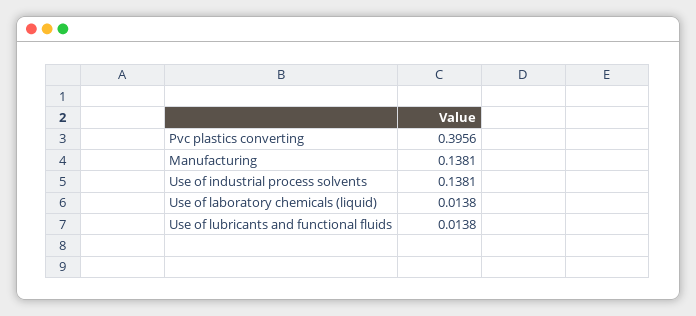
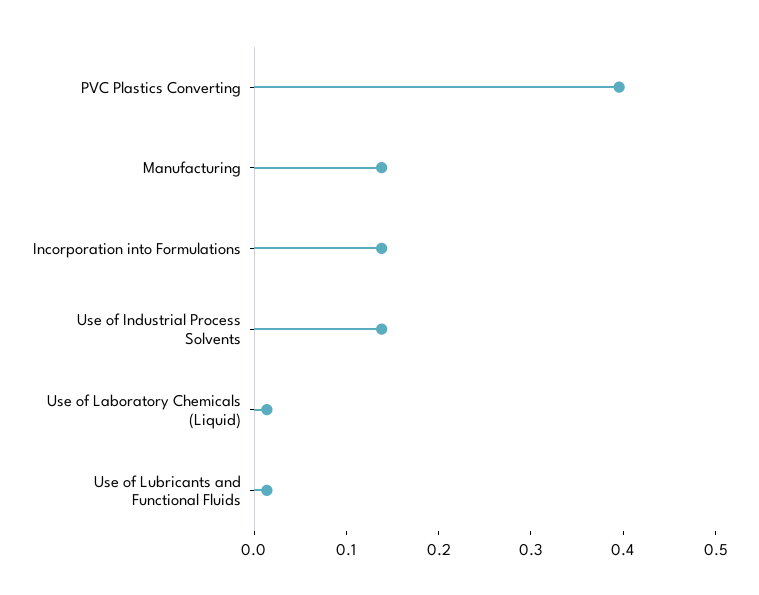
  {
    "Pvc plastics converting": 0.3956,
    "Manufacturing": 0.1381,
    "Use of industrial process solvents": 0.1381,
    "Use of laboratory chemicals (liquid)": 0.0138,
-   "Use of lubricants and functional fluids": 0.0138
+   "Use of lubricants and functional fluids": 0.0138,
+   "Incorporation into Formulations": 0.14
  }

